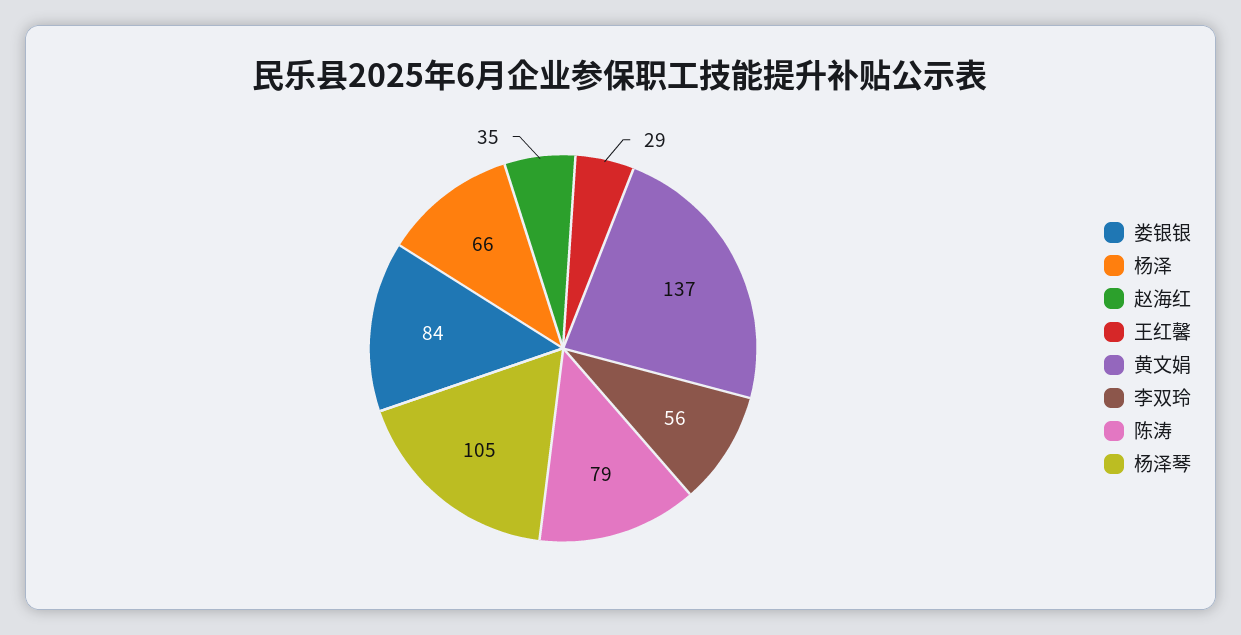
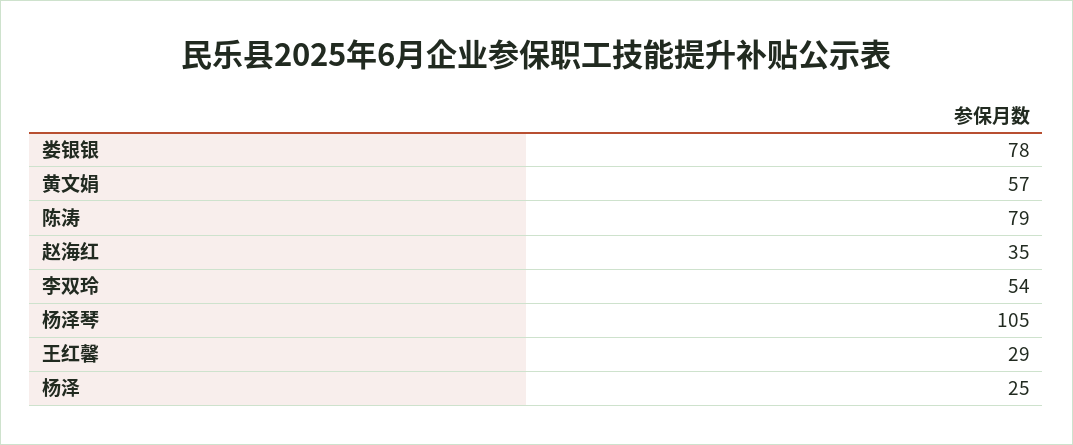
  {
-   "娄银银": 84,
+   "娄银银": 78,
-   "杨泽": 66,
+   "杨泽": 25,
    "赵海红": 35,
    "王红馨": 29,
-   "黄文娟": 137,
+   "黄文娟": 57,
-   "李双玲": 56,
+   "李双玲": 54,
    "陈涛": 79,
    "杨泽琴": 105
  }

